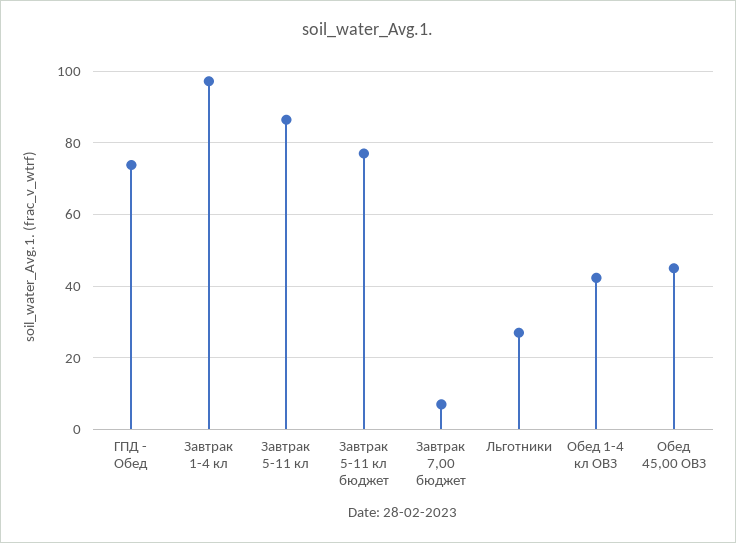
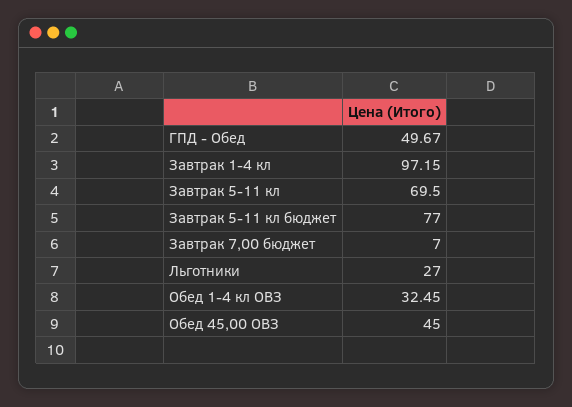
  {
-   "ГПД - Обед": 74,
+   "ГПД - Обед": 49.67,
    "Завтрак 1-4 кл": 97.15,
-   "Завтрак 5-11 кл": 86,
+   "Завтрак 5-11 кл": 69.5,
    "Завтрак 5-11 кл бюджет": 77,
    "Завтрак 7,00 бюджет": 7,
    "Льготники": 27,
-   "Обед 1-4 кл ОВЗ": 42,
+   "Обед 1-4 кл ОВЗ": 32.45,
    "Обед 45,00 ОВЗ": 45
  }

